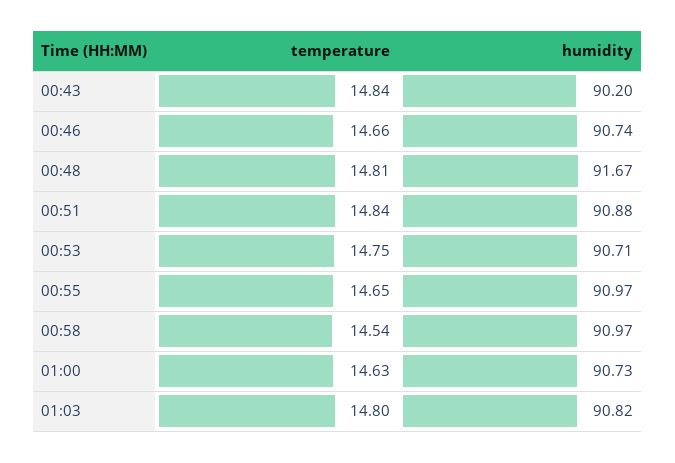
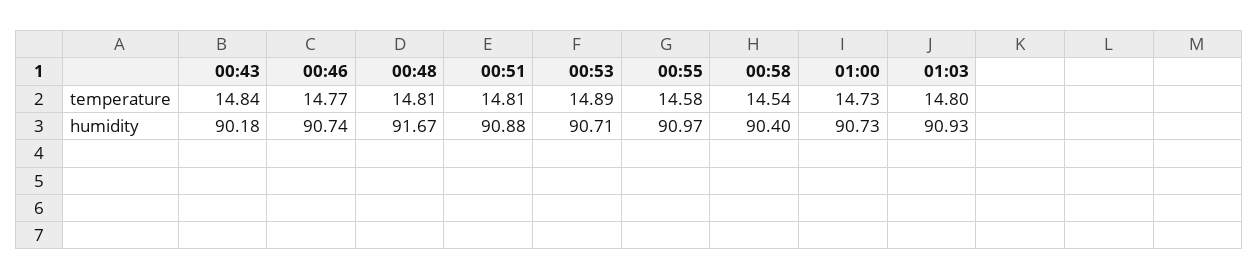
  {
    "temperature": {
      "00:43": 14.84,
-     "00:46": 14.66,
+     "00:46": 14.77,
      "00:48": 14.81,
-     "00:51": 14.84,
+     "00:51": 14.81,
-     "00:53": 14.75,
+     "00:53": 14.89,
-     "00:55": 14.65,
+     "00:55": 14.58,
      "00:58": 14.54,
-     "01:00": 14.63,
+     "01:00": 14.73,
      "01:03": 14.8
    },
    "humidity": {
-     "00:43": 90.2,
+     "00:43": 90.18,
      "00:46": 90.74,
      "00:48": 91.67,
      "00:51": 90.88,
      "00:53": 90.71,
      "00:55": 90.97,
-     "00:58": 90.97,
+     "00:58": 90.4,
      "01:00": 90.73,
-     "01:03": 90.82
+     "01:03": 90.93
    }
  }

